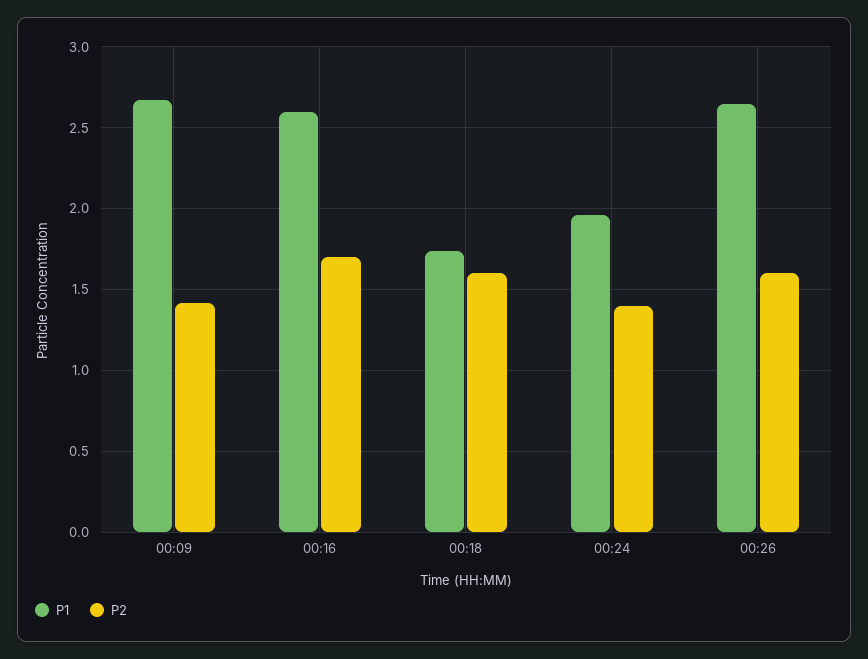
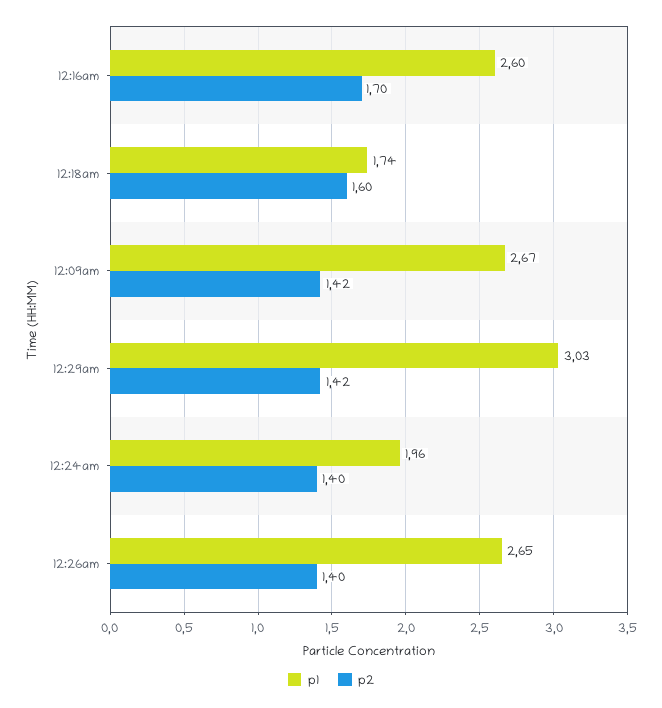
  {
    "P1": {
      "00:09": 2.67,
      "00:16": 2.6,
      "00:18": 1.74,
      "00:24": 1.96,
-     "00:26": 2.65
+     "00:26": 2.65,
+     "12:29am": 3.03
    },
    "P2": {
      "00:09": 1.42,
      "00:16": 1.7,
      "00:18": 1.6,
      "00:24": 1.4,
-     "00:26": 1.6
+     "00:26": 1.4,
+     "12:29am": 1.42
    }
  }

